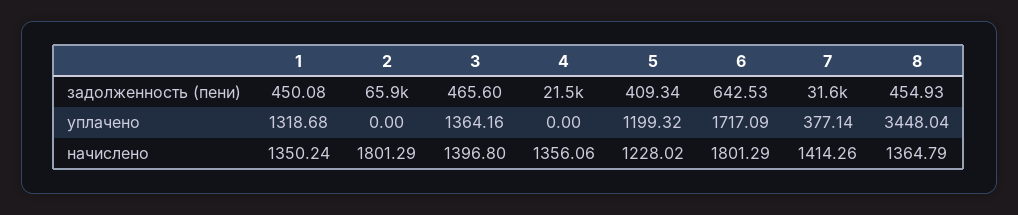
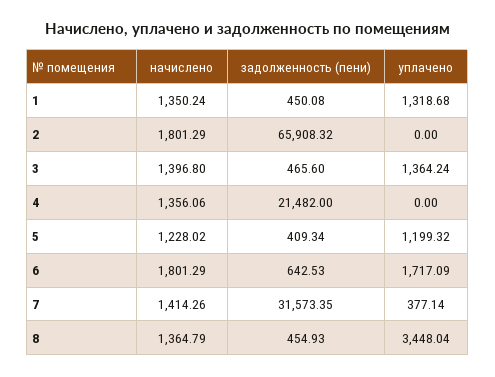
  {
    "1": {
      "задолженность (пени)": 450.08,
      "уплачено": 1318.68,
      "начислено": 1350.24
    },
    "2": {
      "задолженность (пени)": 65908.32,
      "уплачено": 0,
      "начислено": 1801.29
    },
    "3": {
      "задолженность (пени)": 465.6,
-     "уплачено": 1364.16,
+     "уплачено": 1364.24,
      "начислено": 1396.8
    },
    "4": {
      "задолженность (пени)": 21482,
      "уплачено": 0,
      "начислено": 1356.06
    },
    "5": {
      "задолженность (пени)": 409.34,
      "уплачено": 1199.32,
      "начислено": 1228.02
    },
    "6": {
      "задолженность (пени)": 642.53,
      "уплачено": 1717.09,
      "начислено": 1801.29
    },
    "7": {
      "задолженность (пени)": 31573.35,
      "уплачено": 377.14,
      "начислено": 1414.26
    },
    "8": {
      "задолженность (пени)": 454.93,
      "уплачено": 3448.04,
      "начислено": 1364.79
    }
  }

